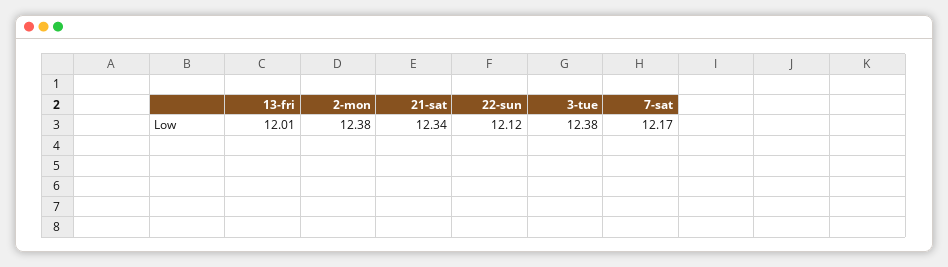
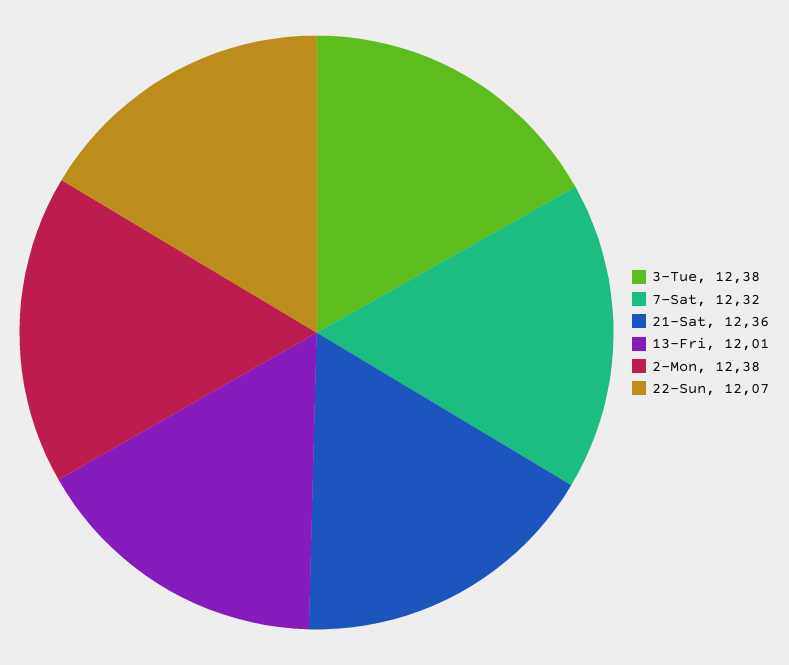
  {
    "13-fri": 12.01,
    "2-mon": 12.38,
-   "21-sat": 12.34,
+   "21-sat": 12.36,
-   "22-sun": 12.12,
+   "22-sun": 12.07,
    "3-tue": 12.38,
-   "7-sat": 12.17
+   "7-sat": 12.32
  }

